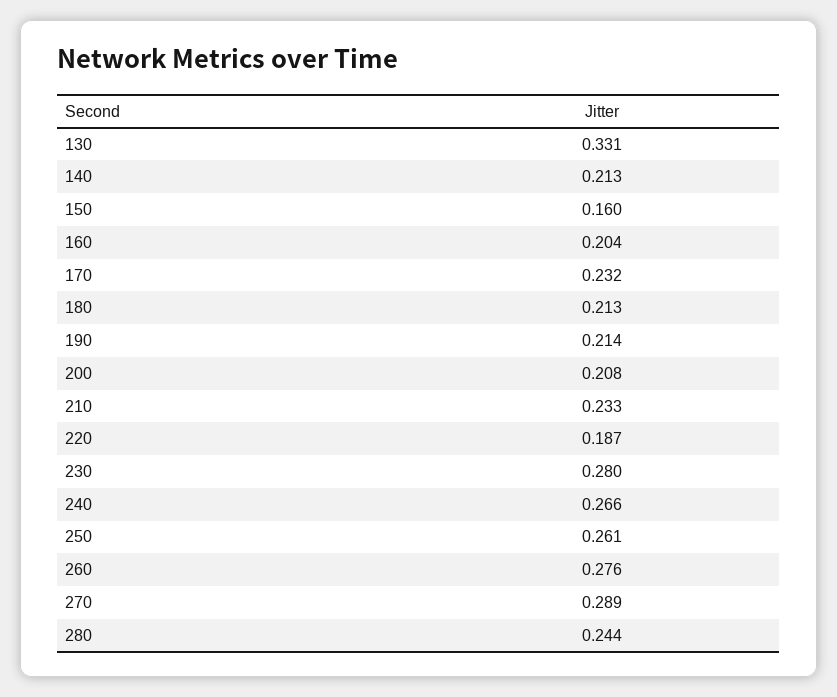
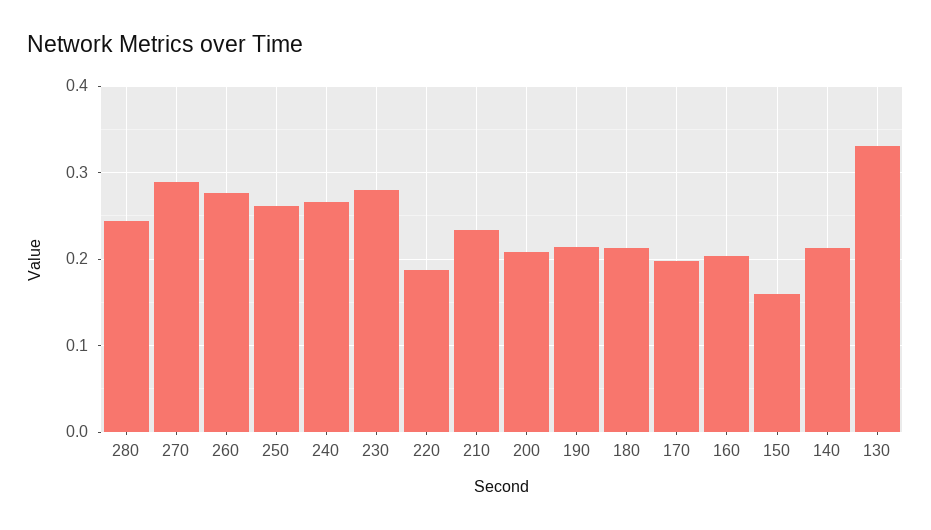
  {
    "130": 0.331,
    "140": 0.213,
    "150": 0.16,
    "160": 0.204,
-   "170": 0.232,
+   "170": 0.2,
    "180": 0.213,
    "190": 0.214,
    "200": 0.208,
    "210": 0.233,
    "220": 0.187,
    "230": 0.28,
    "240": 0.266,
    "250": 0.261,
    "260": 0.276,
    "270": 0.289,
    "280": 0.244
  }

